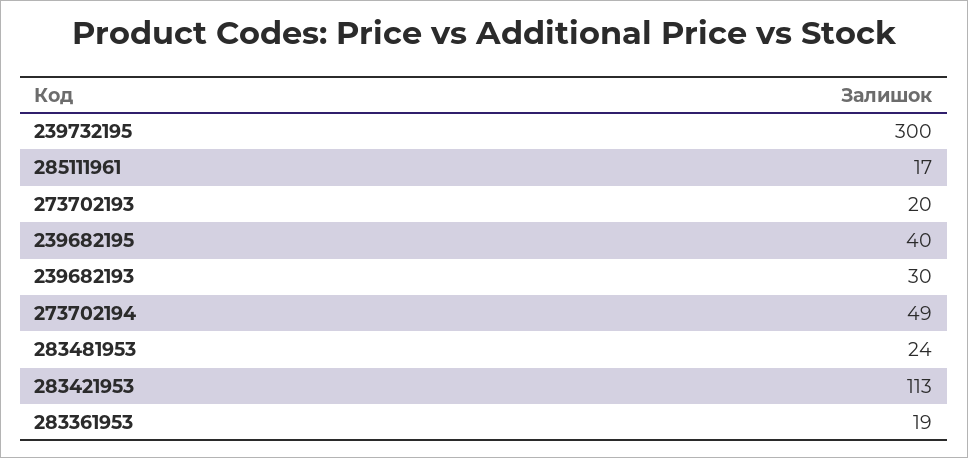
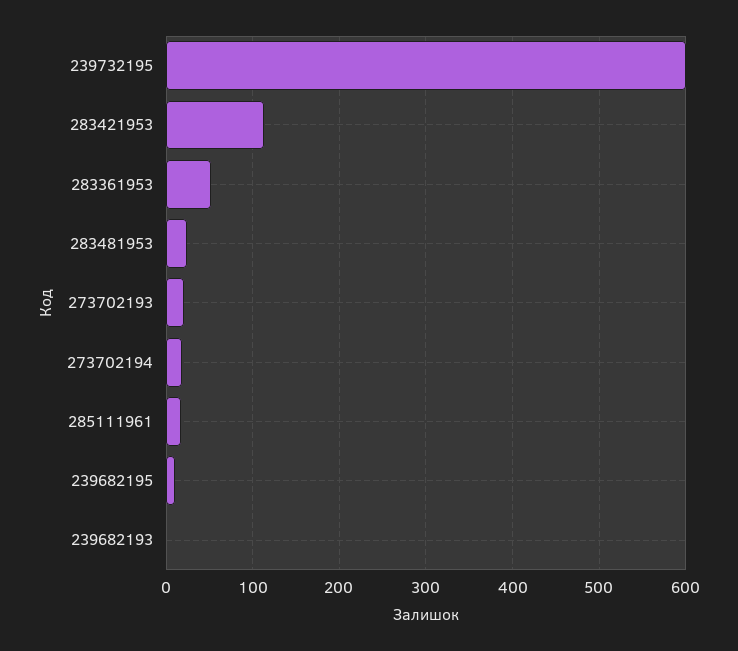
  {
-   "239732195": 300,
+   "239732195": 600,
    "285111961": 17,
    "273702193": 20,
-   "239682195": 40,
+   "239682195": 10,
-   "239682193": 30,
+   "239682193": 0,
-   "273702194": 49,
+   "273702194": 20,
    "283481953": 24,
    "283421953": 113,
-   "283361953": 19
+   "283361953": 50
  }

